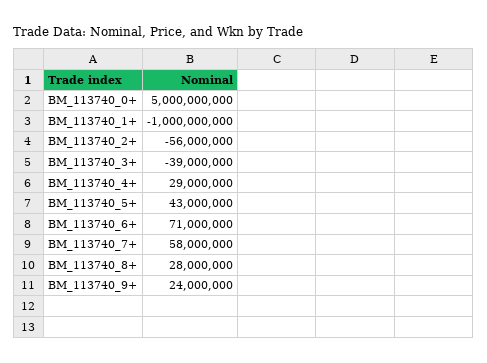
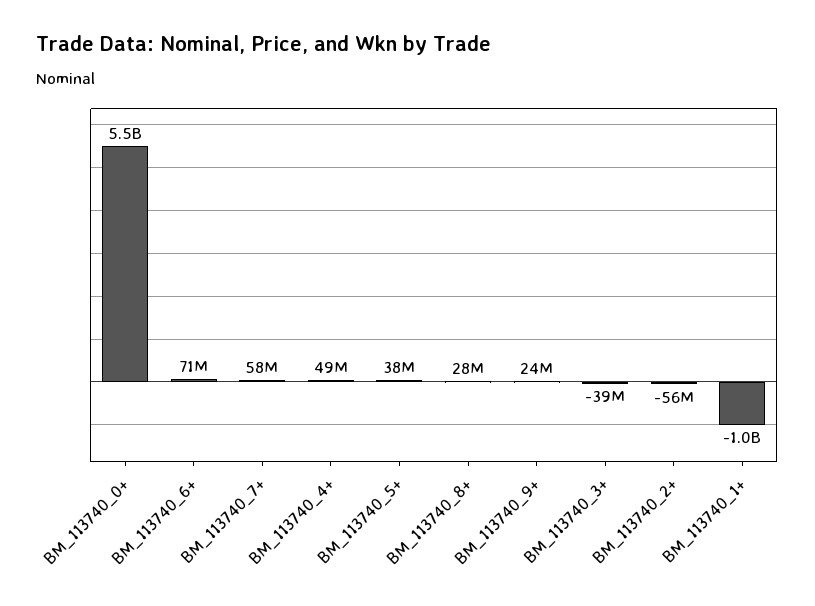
  {
-   "BM_113740_0+": 5000000000,
+   "BM_113740_0+": 5500000000,
    "BM_113740_1+": -1000000000,
    "BM_113740_2+": -56000000,
    "BM_113740_3+": -39000000,
-   "BM_113740_4+": 29000000,
+   "BM_113740_4+": 49000000,
-   "BM_113740_5+": 43000000,
+   "BM_113740_5+": 38000000,
    "BM_113740_6+": 71000000,
    "BM_113740_7+": 58000000,
    "BM_113740_8+": 28000000,
    "BM_113740_9+": 24000000
  }

